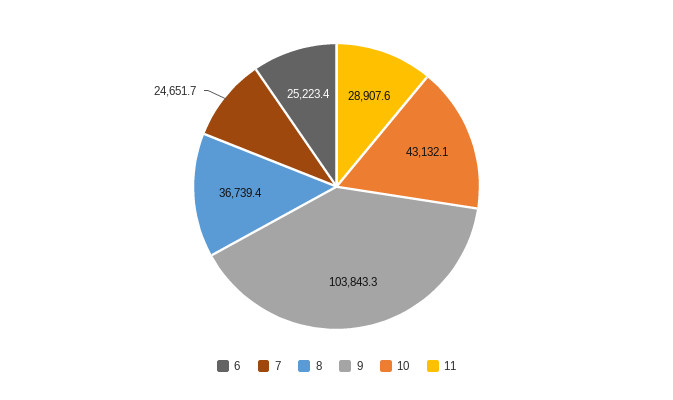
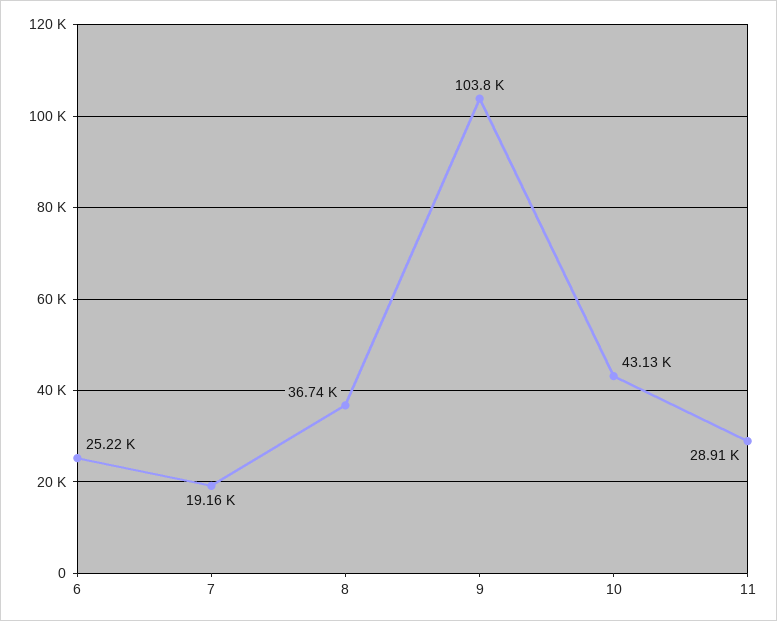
  {
    "6": 25223.4,
-   "7": 24651.7,
+   "7": 19160,
    "8": 36739.4,
    "9": 103843.3,
    "10": 43132.1,
    "11": 28907.6
  }

